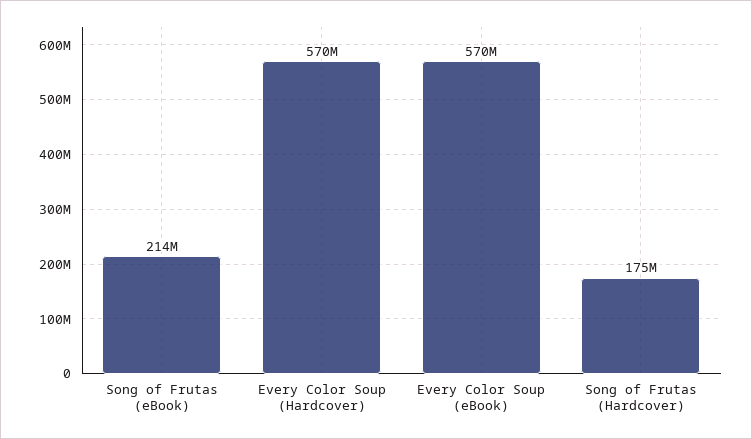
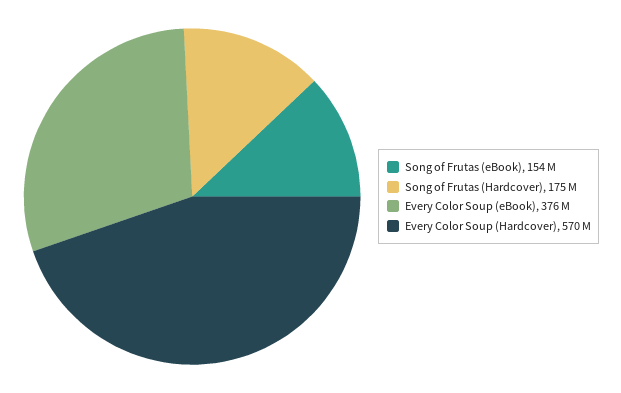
  {
-   "Song of Frutas (eBook)": 214000000,
+   "Song of Frutas (eBook)": 154000000,
    "Every Color Soup (Hardcover)": 570000000,
-   "Every Color Soup (eBook)": 570000000,
+   "Every Color Soup (eBook)": 376000000,
    "Song of Frutas (Hardcover)": 175000000
  }

